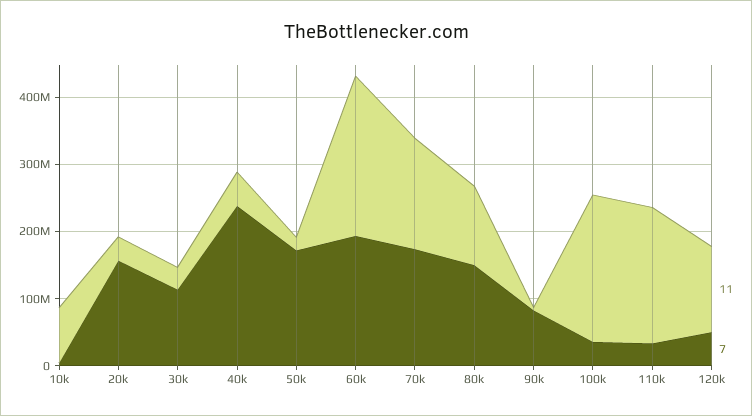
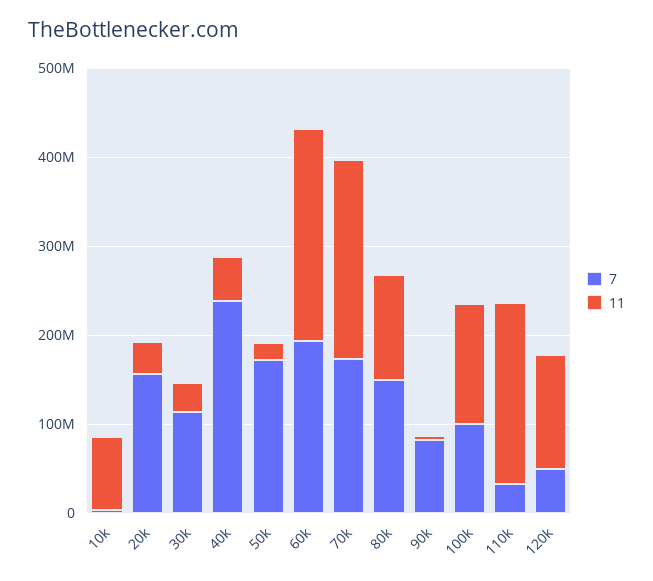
  {
    "11": {
      "10k": 80000000,
      "20k": 40000000,
      "30k": 40000000,
      "40k": 60000000,
      "50k": 20000000,
      "60k": 240000000,
-     "70k": 160000000,
+     "70k": 220000000,
      "80k": 120000000,
      "90k": 0,
-     "100k": 220000000,
+     "100k": 140000000,
      "110k": 200000000,
      "120k": 120000000
    },
    "7": {
      "10k": 0,
      "20k": 160000000,
      "30k": 120000000,
      "40k": 240000000,
      "50k": 180000000,
      "60k": 200000000,
      "70k": 180000000,
      "80k": 140000000,
      "90k": 80000000,
-     "100k": 40000000,
+     "100k": 100000000,
      "110k": 40000000,
      "120k": 60000000
    }
  }

